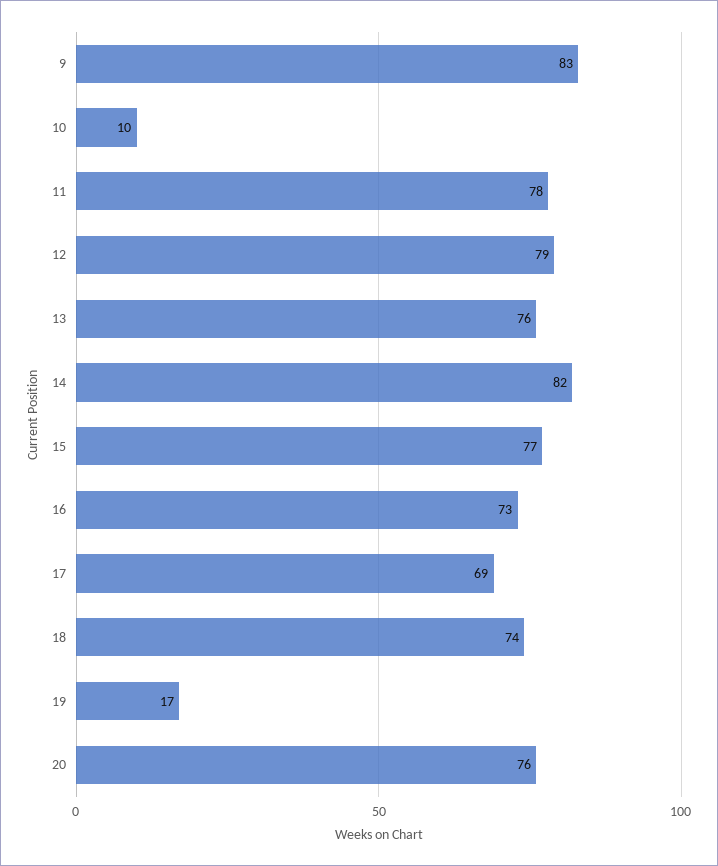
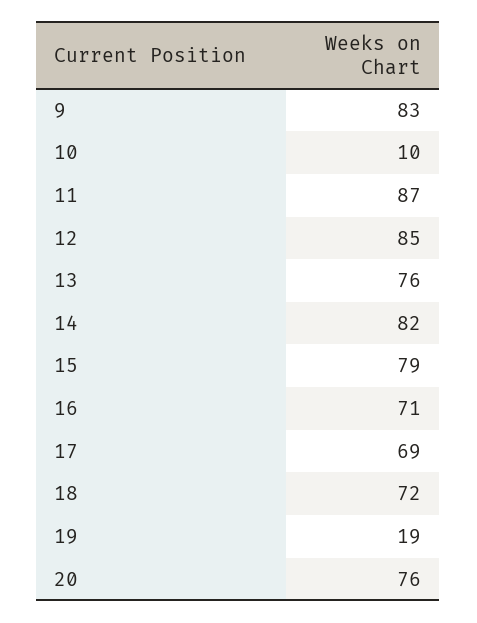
  {
    "9": 83,
    "10": 10,
-   "11": 78,
+   "11": 87,
-   "12": 79,
+   "12": 85,
    "13": 76,
    "14": 82,
-   "15": 77,
+   "15": 79,
-   "16": 73,
+   "16": 71,
    "17": 69,
-   "18": 74,
+   "18": 72,
-   "19": 17,
+   "19": 19,
    "20": 76
  }

